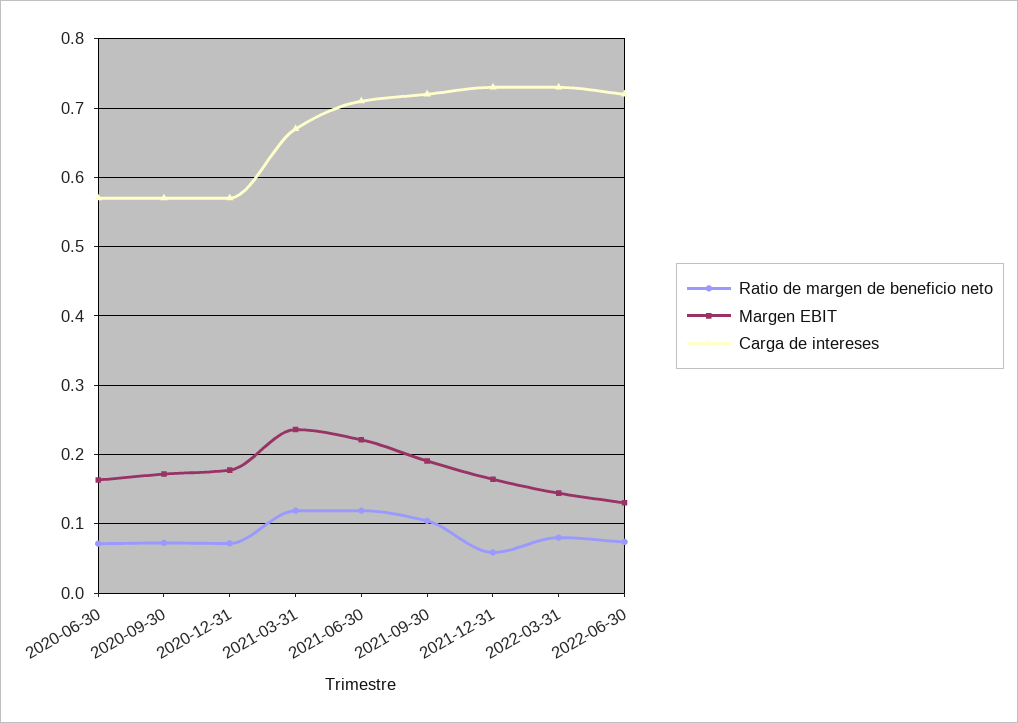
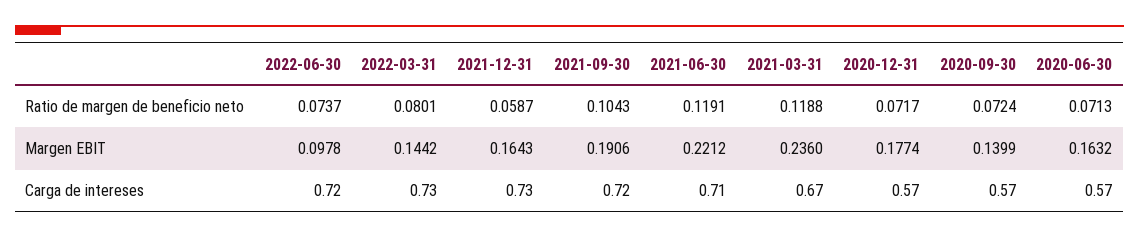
  {
    "Ratio de margen de beneficio neto": {
      "2020-06-30": 0.0713,
      "2020-09-30": 0.0724,
      "2020-12-31": 0.0717,
      "2021-03-31": 0.1188,
      "2021-06-30": 0.1191,
      "2021-09-30": 0.1043,
      "2021-12-31": 0.0587,
      "2022-03-31": 0.0801,
      "2022-06-30": 0.0737
    },
    "Margen EBIT": {
      "2020-06-30": 0.1632,
-     "2020-09-30": 0.17,
+     "2020-09-30": 0.1399,
      "2020-12-31": 0.1774,
      "2021-03-31": 0.236,
      "2021-06-30": 0.2212,
      "2021-09-30": 0.1906,
      "2021-12-31": 0.1643,
      "2022-03-31": 0.1442,
-     "2022-06-30": 0.13
+     "2022-06-30": 0.0978
    },
    "Carga de intereses": {
      "2020-06-30": 0.57,
      "2020-09-30": 0.57,
      "2020-12-31": 0.57,
      "2021-03-31": 0.67,
      "2021-06-30": 0.71,
      "2021-09-30": 0.72,
      "2021-12-31": 0.73,
      "2022-03-31": 0.73,
      "2022-06-30": 0.72
    }
  }

